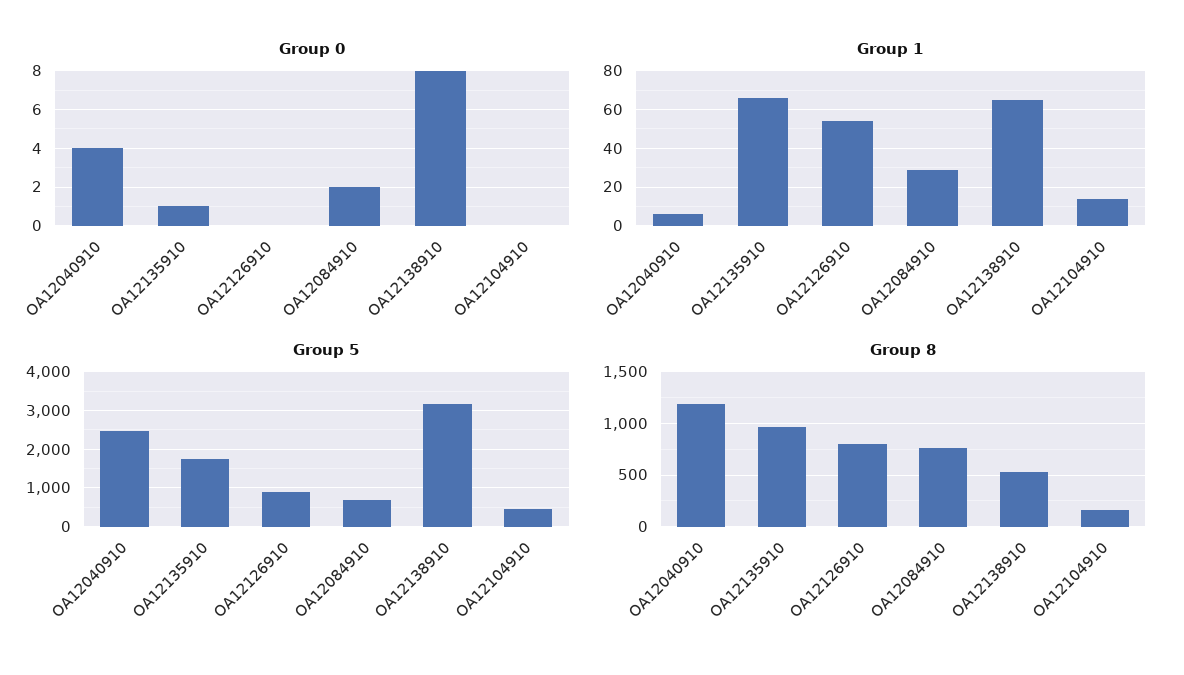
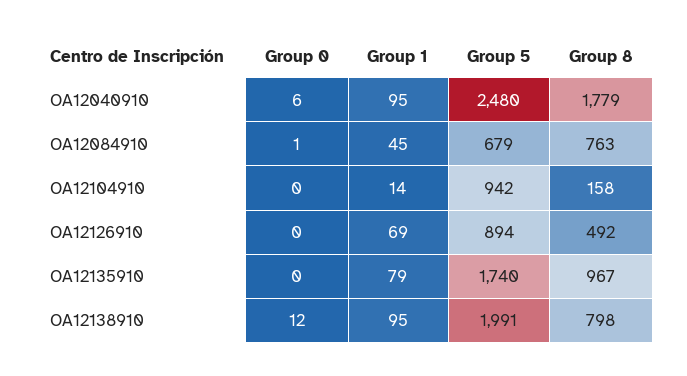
  {
    "Group 0": {
-     "OA12040910": 4,
+     "OA12040910": 6,
-     "OA12135910": 1,
+     "OA12135910": 0,
      "OA12126910": 0,
-     "OA12084910": 2,
+     "OA12084910": 1,
-     "OA12138910": 8,
+     "OA12138910": 12,
      "OA12104910": 0
    },
    "Group 1": {
-     "OA12040910": 5,
+     "OA12040910": 95,
-     "OA12135910": 65,
+     "OA12135910": 79,
-     "OA12126910": 55,
+     "OA12126910": 69,
-     "OA12084910": 30,
+     "OA12084910": 45,
-     "OA12138910": 65,
+     "OA12138910": 95,
      "OA12104910": 14
    },
    "Group 5": {
      "OA12040910": 2480,
      "OA12135910": 1740,
      "OA12126910": 894,
      "OA12084910": 679,
-     "OA12138910": 3200,
+     "OA12138910": 1991,
-     "OA12104910": 400
+     "OA12104910": 942
    },
    "Group 8": {
-     "OA12040910": 1200,
+     "OA12040910": 1779,
      "OA12135910": 967,
-     "OA12126910": 800,
+     "OA12126910": 492,
      "OA12084910": 763,
-     "OA12138910": 500,
+     "OA12138910": 798,
      "OA12104910": 158
    }
  }

